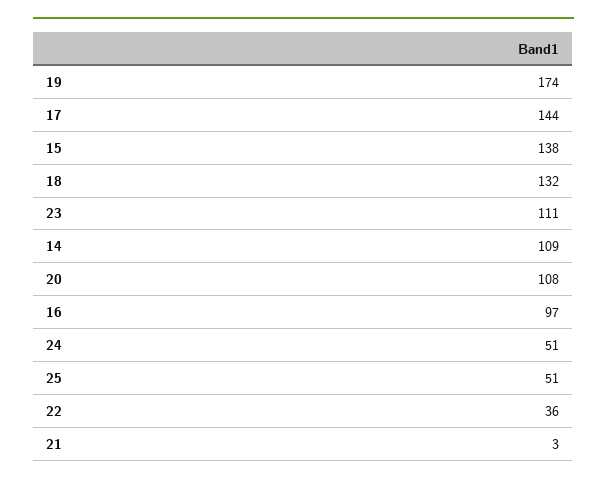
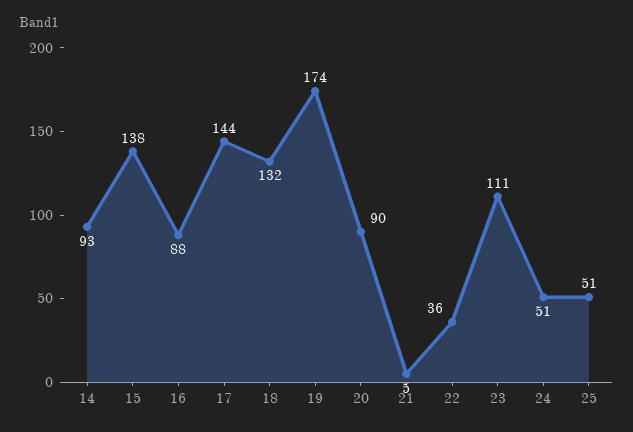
  {
    "19": 174,
    "17": 144,
    "15": 138,
    "18": 132,
    "23": 111,
-   "14": 109,
+   "14": 93,
-   "20": 108,
+   "20": 90,
-   "16": 97,
+   "16": 88,
    "24": 51,
    "25": 51,
    "22": 36,
-   "21": 3
+   "21": 5
  }

